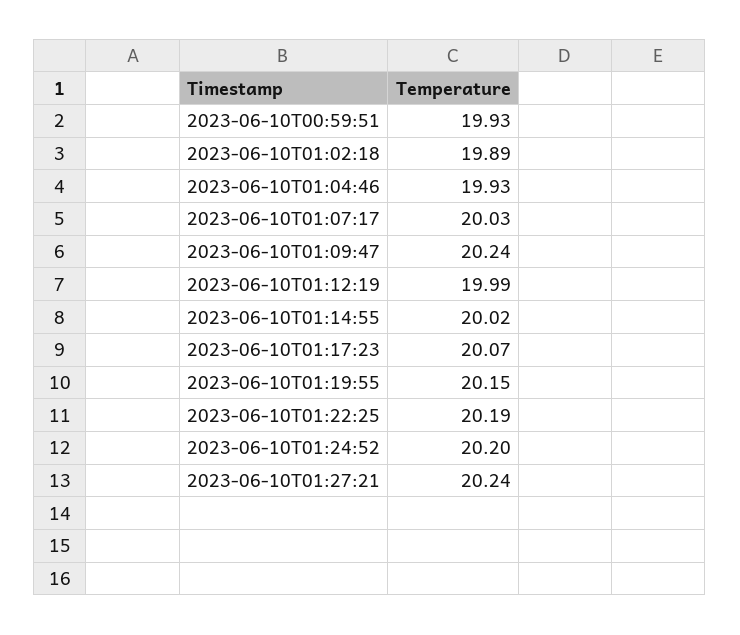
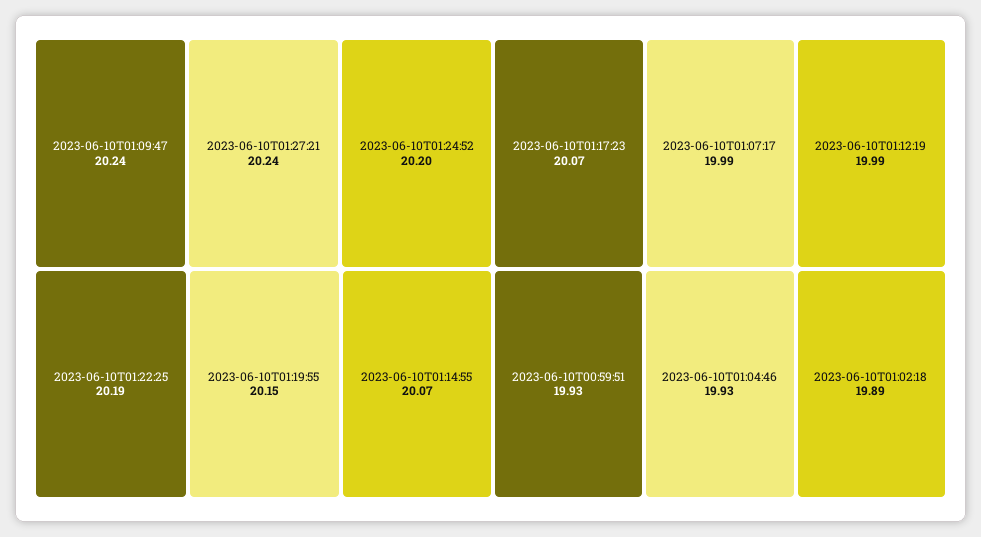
  {
    "2023-06-10T00:59:51": 19.93,
    "2023-06-10T01:02:18": 19.89,
    "2023-06-10T01:04:46": 19.93,
-   "2023-06-10T01:07:17": 20.03,
+   "2023-06-10T01:07:17": 19.99,
    "2023-06-10T01:09:47": 20.24,
    "2023-06-10T01:12:19": 19.99,
-   "2023-06-10T01:14:55": 20.02,
+   "2023-06-10T01:14:55": 20.07,
    "2023-06-10T01:17:23": 20.07,
    "2023-06-10T01:19:55": 20.15,
    "2023-06-10T01:22:25": 20.19,
    "2023-06-10T01:24:52": 20.2,
    "2023-06-10T01:27:21": 20.24
  }

